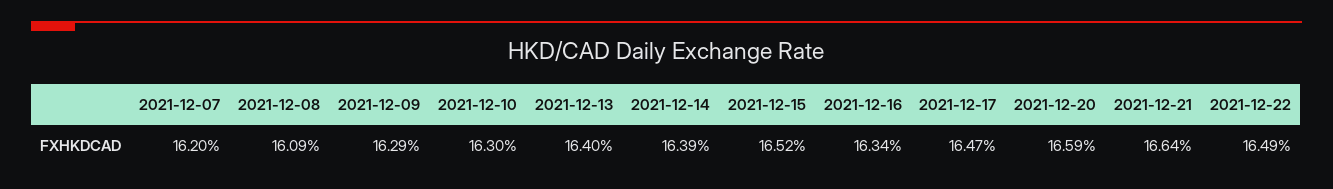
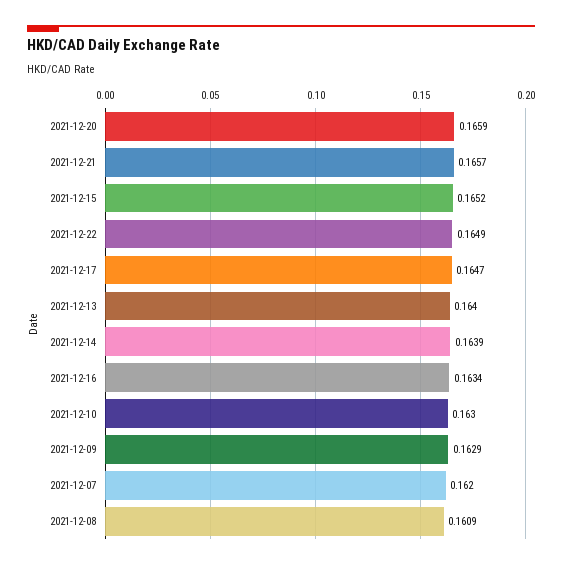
  {
    "2021-12-07": 0.162,
    "2021-12-08": 0.1609,
    "2021-12-09": 0.1629,
    "2021-12-10": 0.163,
    "2021-12-13": 0.164,
    "2021-12-14": 0.1639,
    "2021-12-15": 0.1652,
    "2021-12-16": 0.1634,
    "2021-12-17": 0.1647,
    "2021-12-20": 0.1659,
-   "2021-12-21": 0.1664,
+   "2021-12-21": 0.1657,
    "2021-12-22": 0.1649
  }

